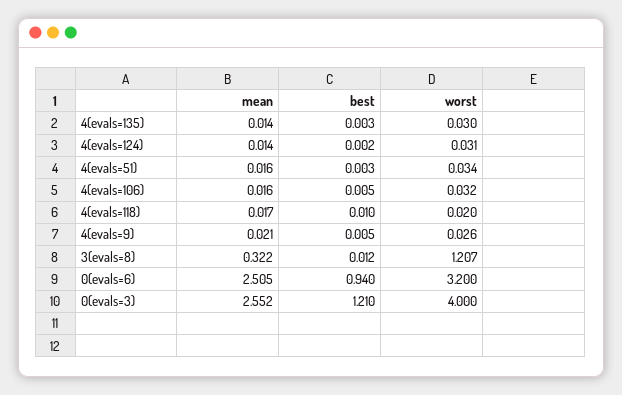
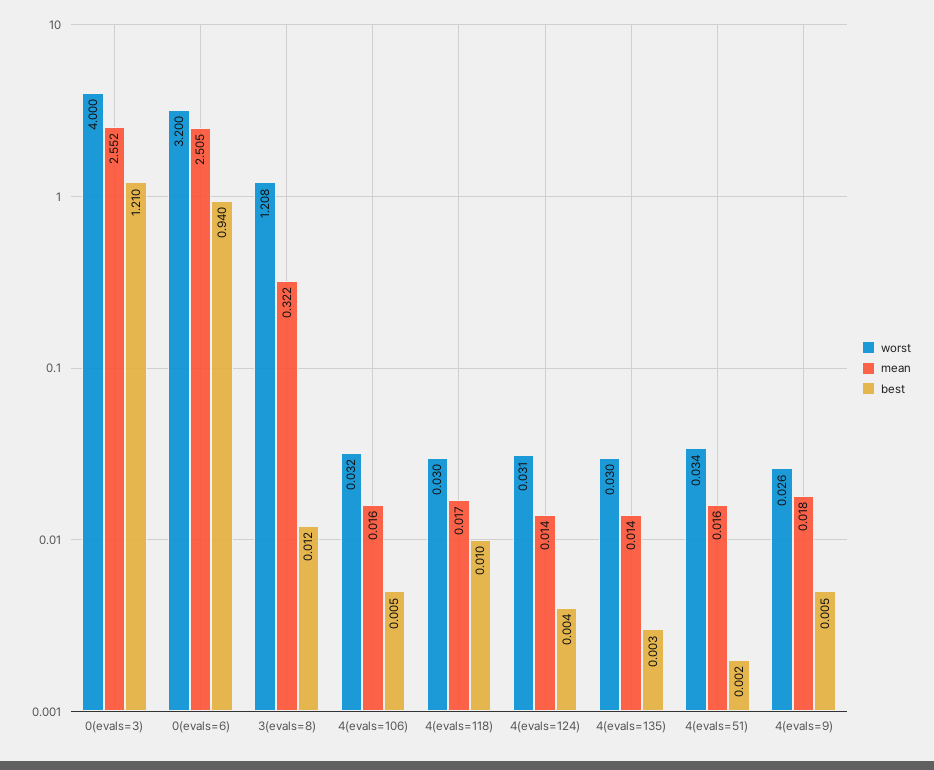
  {
    "mean": {
      "4(evals=135)": 0.014,
      "4(evals=124)": 0.014,
      "4(evals=51)": 0.016,
      "4(evals=106)": 0.016,
      "4(evals=118)": 0.017,
-     "4(evals=9)": 0.021,
+     "4(evals=9)": 0.018,
      "3(evals=8)": 0.322,
      "0(evals=6)": 2.505,
      "0(evals=3)": 2.552
    },
    "best": {
      "4(evals=135)": 0.003,
-     "4(evals=124)": 0.002,
+     "4(evals=124)": 0.004,
-     "4(evals=51)": 0.003,
+     "4(evals=51)": 0.002,
      "4(evals=106)": 0.005,
      "4(evals=118)": 0.01,
      "4(evals=9)": 0.005,
      "3(evals=8)": 0.012,
      "0(evals=6)": 0.94,
      "0(evals=3)": 1.21
    },
    "worst": {
      "4(evals=135)": 0.03,
      "4(evals=124)": 0.031,
      "4(evals=51)": 0.034,
      "4(evals=106)": 0.032,
-     "4(evals=118)": 0.02,
+     "4(evals=118)": 0.03,
      "4(evals=9)": 0.026,
-     "3(evals=8)": 1.207,
+     "3(evals=8)": 1.208,
      "0(evals=6)": 3.2,
      "0(evals=3)": 4
    }
  }

